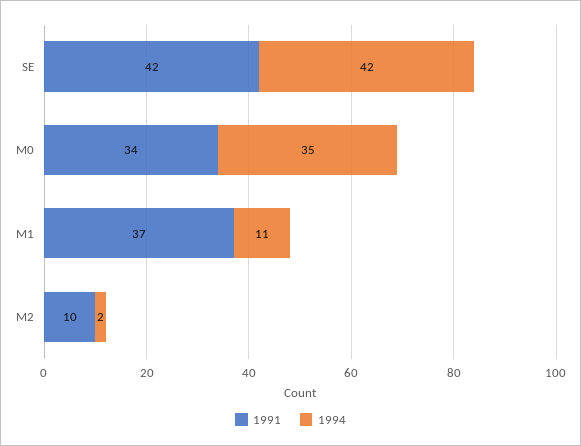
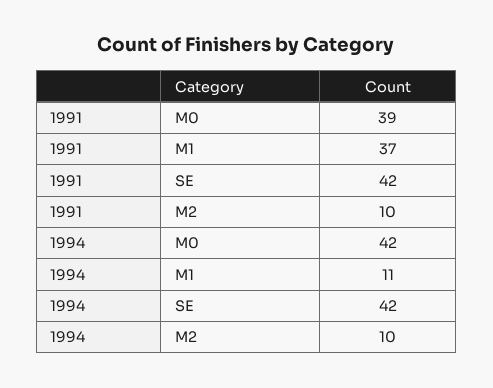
  {
    "1991": {
      "SE": 42,
-     "M0": 34,
+     "M0": 39,
      "M1": 37,
      "M2": 10
    },
    "1994": {
      "SE": 42,
-     "M0": 35,
+     "M0": 42,
      "M1": 11,
-     "M2": 2
+     "M2": 10
    }
  }

